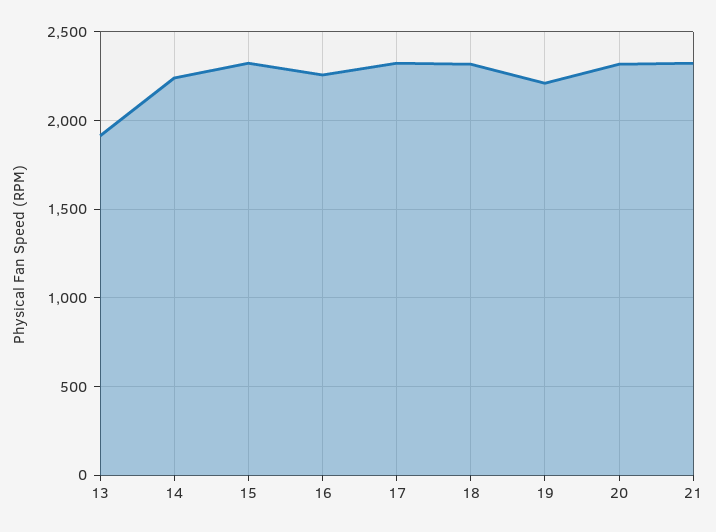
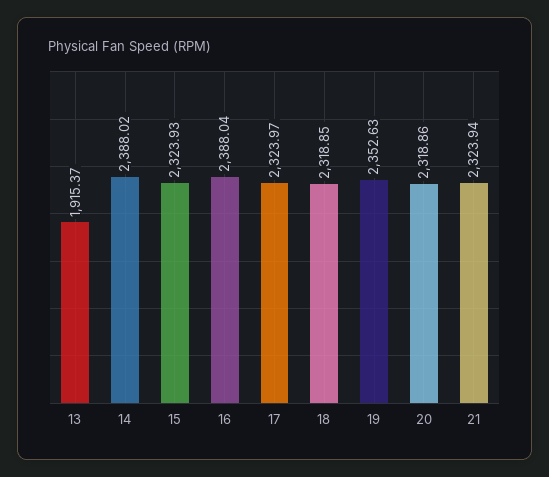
  {
    "13": 1915.37,
-   "14": 2250,
+   "14": 2388.02,
    "15": 2323.93,
-   "16": 2250,
+   "16": 2388.04,
    "17": 2323.97,
    "18": 2318.85,
-   "19": 2200,
+   "19": 2352.63,
    "20": 2318.86,
    "21": 2323.94
  }

